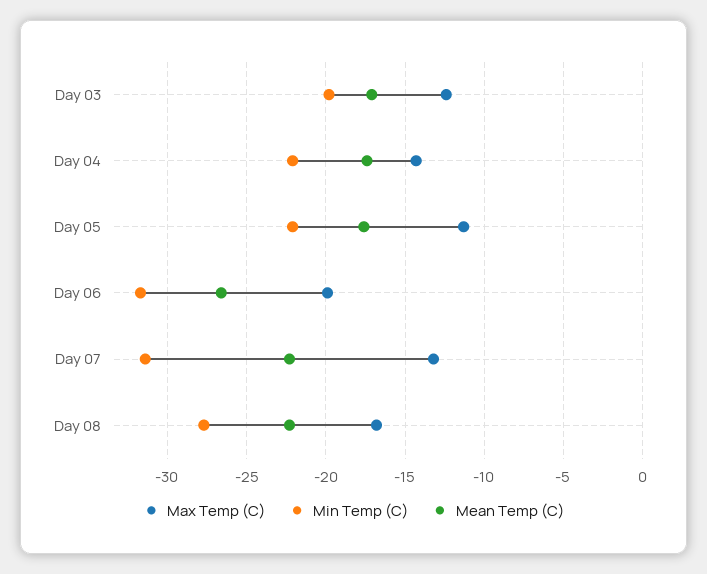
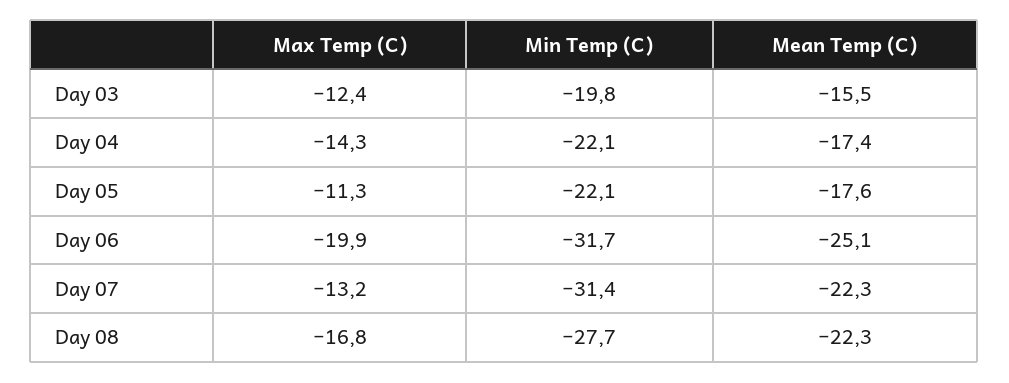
  {
    "Max Temp (C)": {
      "Day 03": -12.4,
      "Day 04": -14.3,
      "Day 05": -11.3,
      "Day 06": -19.9,
      "Day 07": -13.2,
      "Day 08": -16.8
    },
    "Min Temp (C)": {
      "Day 03": -19.8,
      "Day 04": -22.1,
      "Day 05": -22.1,
      "Day 06": -31.7,
      "Day 07": -31.4,
      "Day 08": -27.7
    },
    "Mean Temp (C)": {
-     "Day 03": -17,
+     "Day 03": -15.5,
      "Day 04": -17.4,
      "Day 05": -17.6,
-     "Day 06": -26.5,
+     "Day 06": -25.1,
      "Day 07": -22.3,
      "Day 08": -22.3
    }
  }

